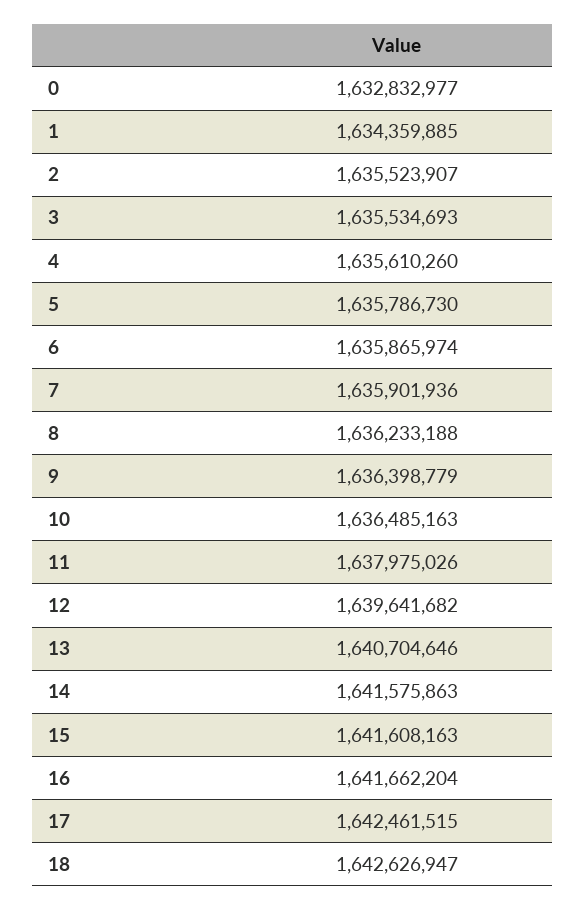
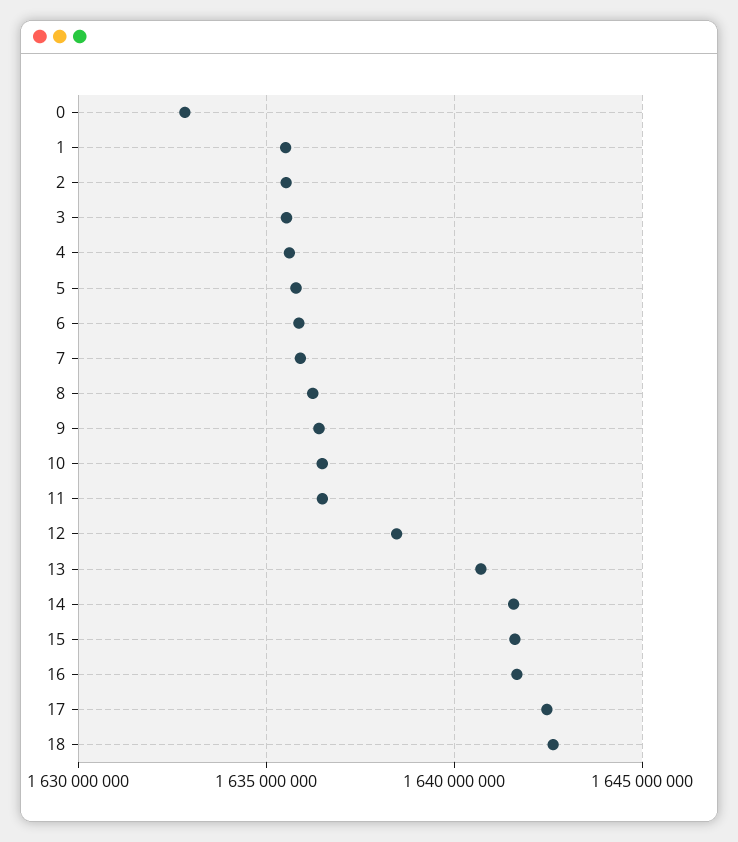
  {
    "0": 1632832977,
-   "1": 1634359885,
+   "1": 1635500000,
    "2": 1635523907,
    "3": 1635534693,
    "4": 1635610260,
    "5": 1635786730,
    "6": 1635865974,
    "7": 1635901936,
    "8": 1636233188,
    "9": 1636398779,
    "10": 1636485163,
-   "11": 1637975026,
+   "11": 1636500000,
-   "12": 1639641682,
+   "12": 1638500000,
    "13": 1640704646,
    "14": 1641575863,
    "15": 1641608163,
    "16": 1641662204,
    "17": 1642461515,
    "18": 1642626947
  }

